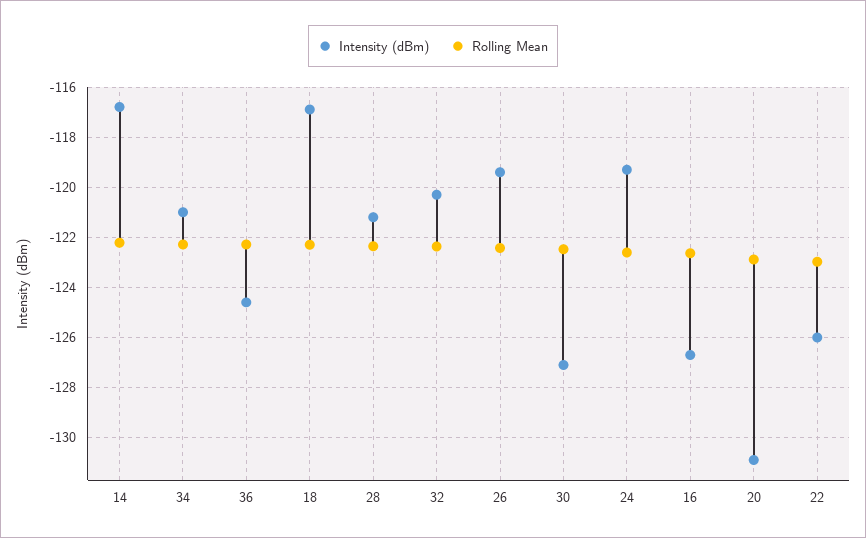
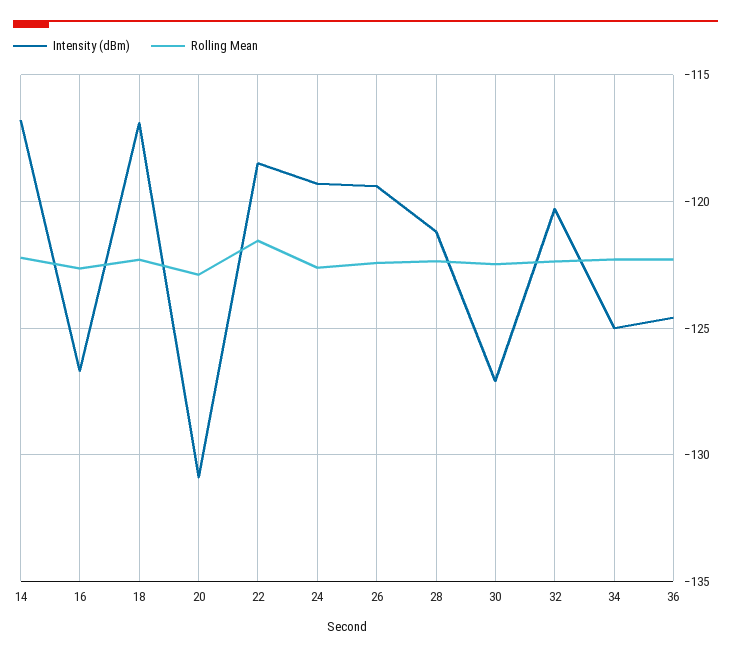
  {
    "Intensity (dBm)": {
      "14": -116.75,
-     "34": -121,
+     "34": -125,
      "36": -124.5,
      "18": -117,
      "28": -121.25,
      "32": -120.25,
      "26": -119.5,
      "30": -127,
      "24": -119.25,
      "16": -126.75,
      "20": -131,
-     "22": -126
+     "22": -118.5
    },
    "Rolling Mean": {
      "14": -122.25,
      "34": -122.25,
      "36": -122.25,
      "18": -122.25,
      "28": -122.25,
      "32": -122.25,
      "26": -122.5,
      "30": -122.5,
      "24": -122.5,
      "16": -122.75,
      "20": -123,
-     "22": -123
+     "22": -121.5
    }
  }

